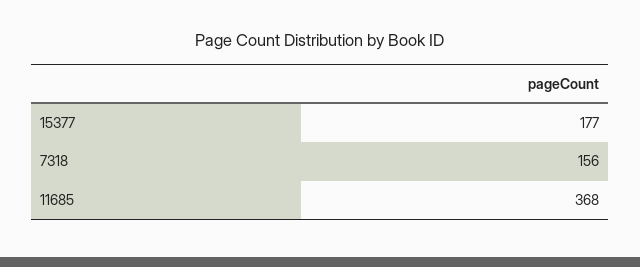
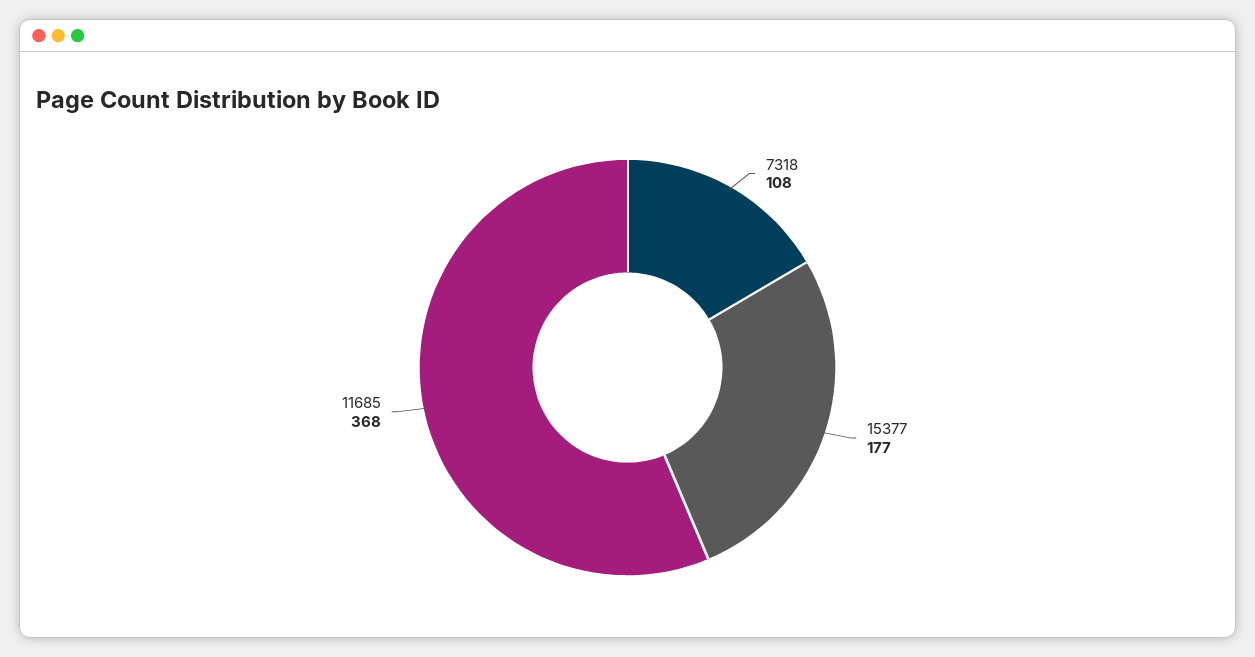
  {
    "15377": 177,
-   "7318": 156,
+   "7318": 108,
    "11685": 368
  }

